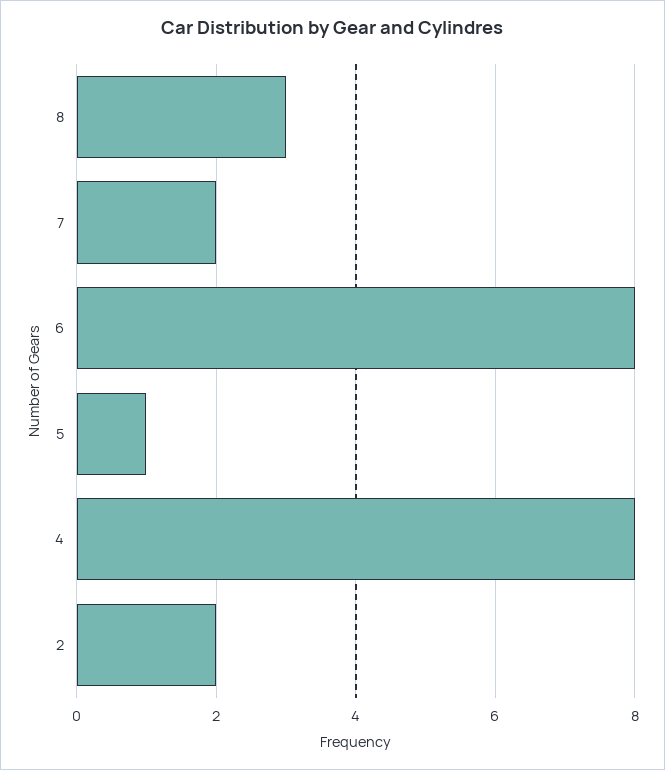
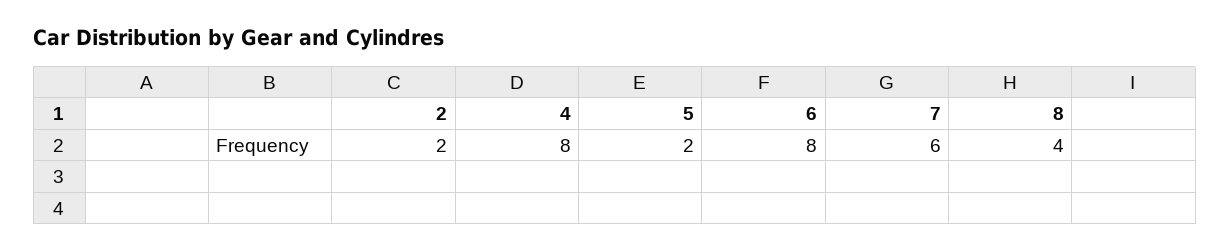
  {
-   "8": 3,
+   "8": 4,
-   "7": 2,
+   "7": 6,
    "6": 8,
-   "5": 1,
+   "5": 2,
    "4": 8,
    "2": 2
  }

